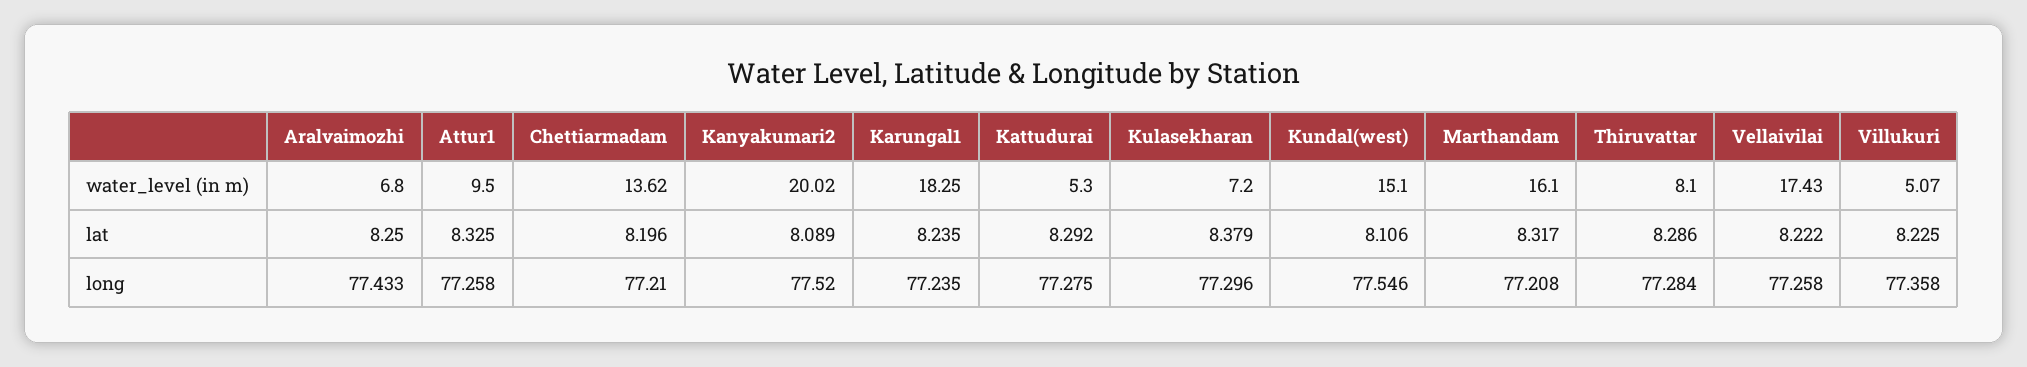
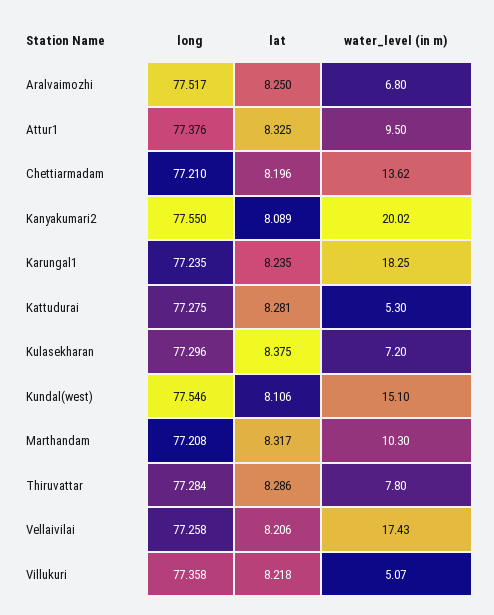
  {
    "Aralvaimozhi": {
      "water_level (in m)": 6.8,
      "lat": 8.25,
-     "long": 77.433
+     "long": 77.517
    },
    "Attur1": {
      "water_level (in m)": 9.5,
      "lat": 8.325,
-     "long": 77.258
+     "long": 77.376
    },
    "Chettiarmadam": {
      "water_level (in m)": 13.62,
      "lat": 8.196,
      "long": 77.21
    },
    "Kanyakumari2": {
      "water_level (in m)": 20.02,
      "lat": 8.089,
-     "long": 77.52
+     "long": 77.55
    },
    "Karungal1": {
      "water_level (in m)": 18.25,
      "lat": 8.235,
      "long": 77.235
    },
    "Kattudurai": {
      "water_level (in m)": 5.3,
-     "lat": 8.292,
+     "lat": 8.281,
      "long": 77.275
    },
    "Kulasekharan": {
      "water_level (in m)": 7.2,
-     "lat": 8.379,
+     "lat": 8.375,
      "long": 77.296
    },
    "Kundal(west)": {
      "water_level (in m)": 15.1,
      "lat": 8.106,
      "long": 77.546
    },
    "Marthandam": {
-     "water_level (in m)": 16.1,
+     "water_level (in m)": 10.3,
      "lat": 8.317,
      "long": 77.208
    },
    "Thiruvattar": {
-     "water_level (in m)": 8.1,
+     "water_level (in m)": 7.8,
      "lat": 8.286,
      "long": 77.284
    },
    "Vellaivilai": {
      "water_level (in m)": 17.43,
-     "lat": 8.222,
+     "lat": 8.206,
      "long": 77.258
    },
    "Villukuri": {
      "water_level (in m)": 5.07,
-     "lat": 8.225,
+     "lat": 8.218,
      "long": 77.358
    }
  }

